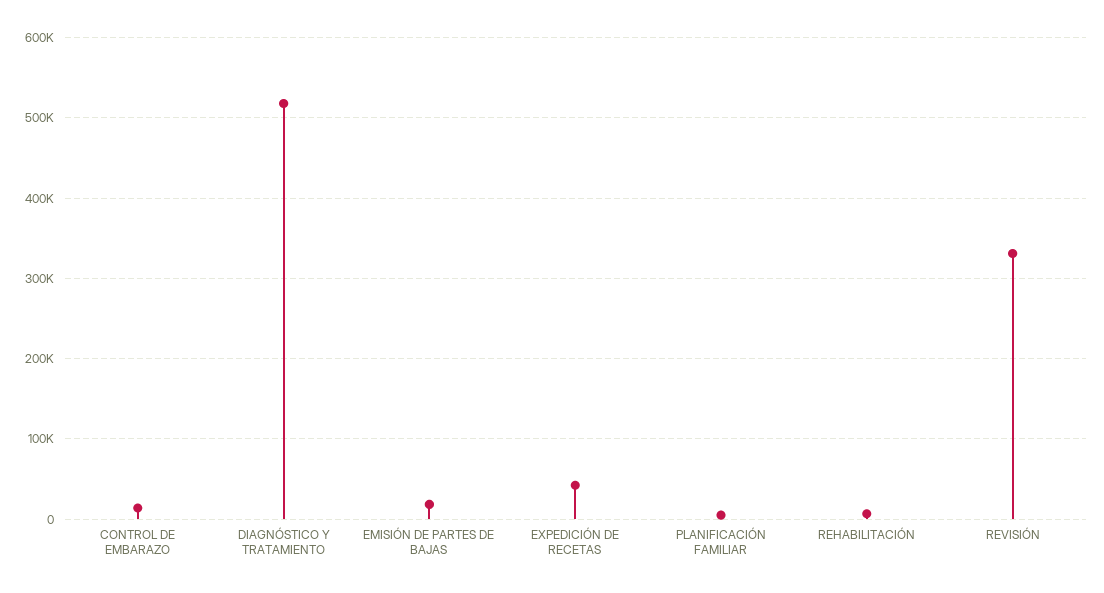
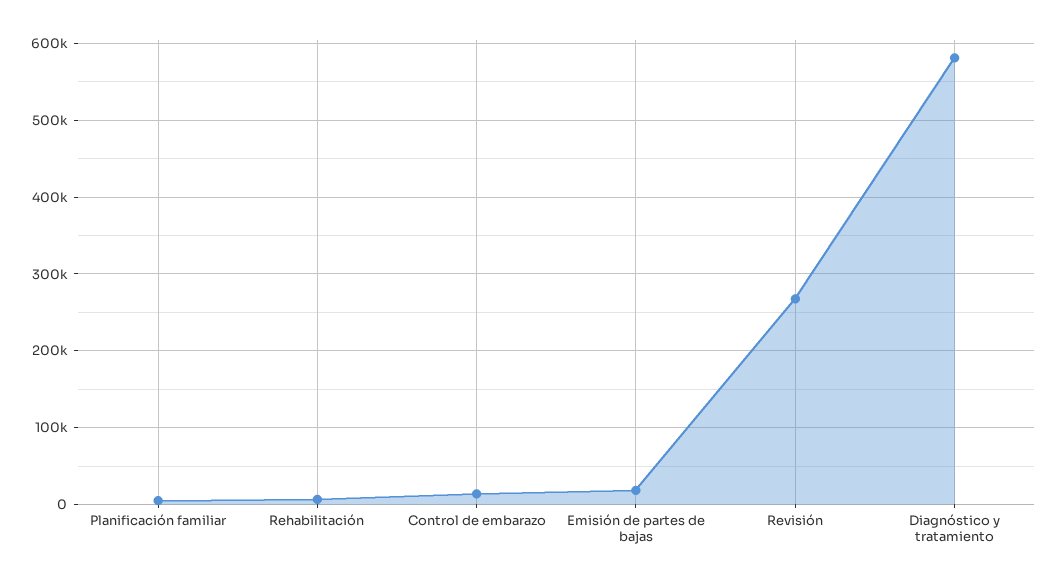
  {
    "CONTROL DE EMBARAZO": 10000,
-   "DIAGNÓSTICO Y TRATAMIENTO": 520000,
+   "DIAGNÓSTICO Y TRATAMIENTO": 580000,
    "EMISIÓN DE PARTES DE BAJAS": 20000,
-   "EXPEDICIÓN DE RECETAS": 40000,
    "PLANIFICACIÓN FAMILIAR": 10000,
    "REHABILITACIÓN": 10000,
-   "REVISIÓN": 330000
+   "REVISIÓN": 270000
  }

